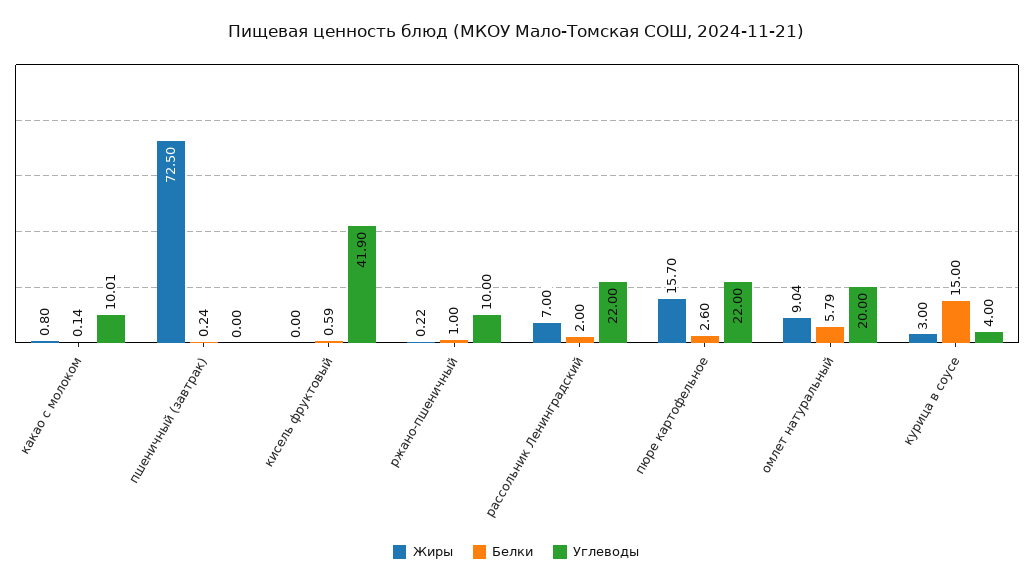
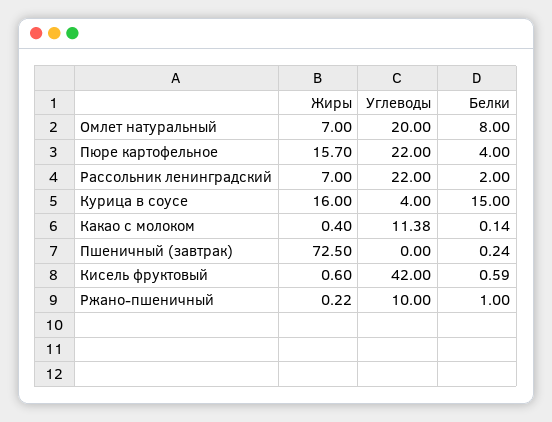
  {
    "Жиры": {
-     "какао с молоком": 0.8,
+     "какао с молоком": 0.4,
      "пшеничный (завтрак)": 72.5,
-     "кисель фруктовый": 0,
+     "кисель фруктовый": 0.6,
      "ржано-пшеничный": 0.22,
      "рассольник Ленинградский": 7,
      "пюре картофельное": 15.7,
-     "омлет натуральный": 9.04,
+     "омлет натуральный": 7,
-     "курица в соусе": 3
+     "курица в соусе": 16
    },
    "Белки": {
      "какао с молоком": 0.14,
      "пшеничный (завтрак)": 0.24,
      "кисель фруктовый": 0.59,
      "ржано-пшеничный": 1,
      "рассольник Ленинградский": 2,
-     "пюре картофельное": 2.6,
+     "пюре картофельное": 4,
-     "омлет натуральный": 5.79,
+     "омлет натуральный": 8,
      "курица в соусе": 15
    },
    "Углеводы": {
-     "какао с молоком": 10.01,
+     "какао с молоком": 11.38,
      "пшеничный (завтрак)": 0,
-     "кисель фруктовый": 41.9,
+     "кисель фруктовый": 42,
      "ржано-пшеничный": 10,
      "рассольник Ленинградский": 22,
      "пюре картофельное": 22,
      "омлет натуральный": 20,
      "курица в соусе": 4
    }
  }

